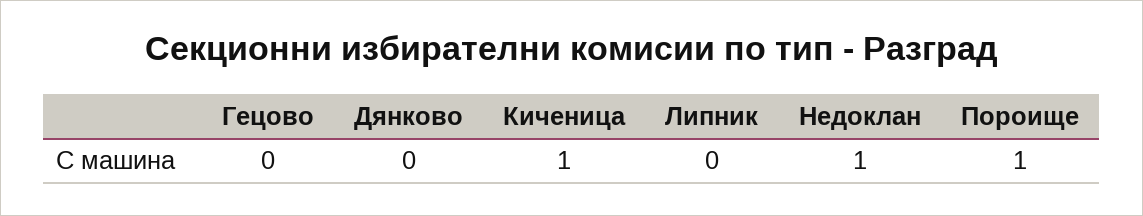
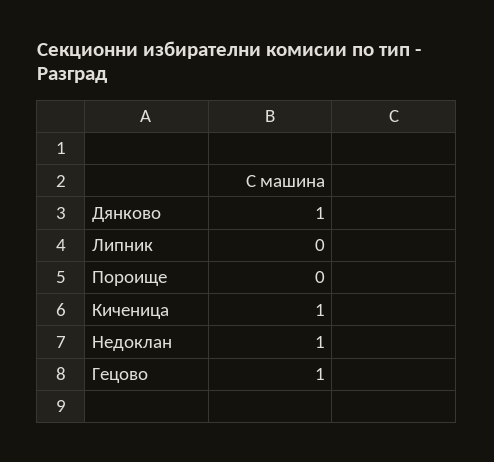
  {
-   "Гецово": 0,
+   "Гецово": 1,
-   "Дянково": 0,
+   "Дянково": 1,
    "Киченица": 1,
    "Липник": 0,
    "Недоклан": 1,
-   "Пороище": 1
+   "Пороище": 0
  }

